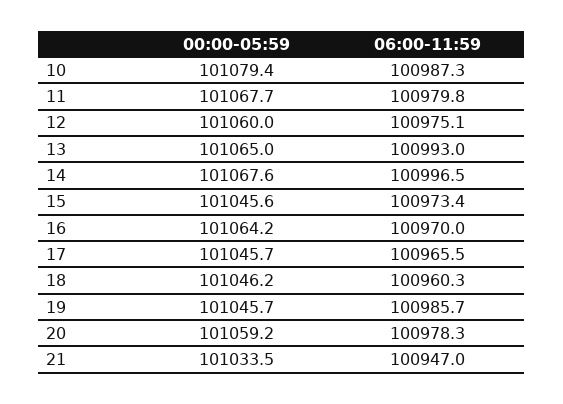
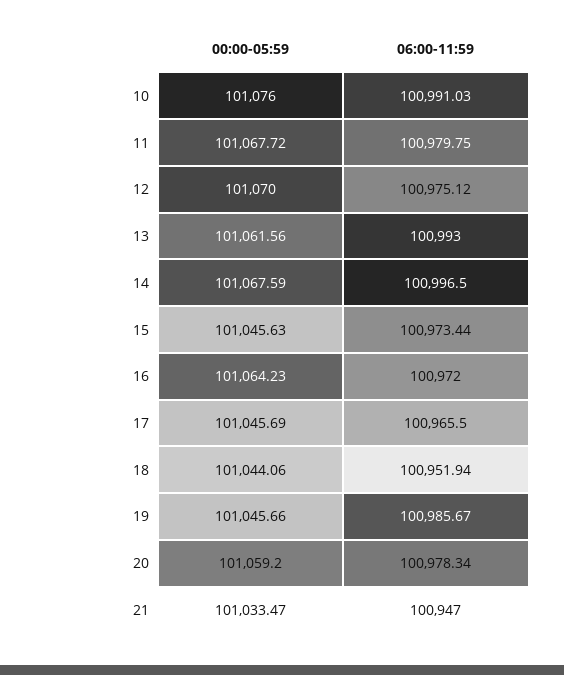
  {
    "00:00-05:59": {
-     "10": 101079.4,
+     "10": 101076,
      "11": 101067.72,
-     "12": 101060,
+     "12": 101070,
-     "13": 101065,
+     "13": 101061.56,
      "14": 101067.59,
      "15": 101045.63,
      "16": 101064.23,
      "17": 101045.69,
-     "18": 101046.2,
+     "18": 101044.06,
      "19": 101045.66,
      "20": 101059.2,
      "21": 101033.47
    },
    "06:00-11:59": {
-     "10": 100987.3,
+     "10": 100991.03,
      "11": 100979.75,
      "12": 100975.12,
      "13": 100993,
      "14": 100996.5,
      "15": 100973.44,
-     "16": 100970,
+     "16": 100972,
      "17": 100965.5,
-     "18": 100960.3,
+     "18": 100951.94,
      "19": 100985.67,
      "20": 100978.34,
      "21": 100947
    }
  }

